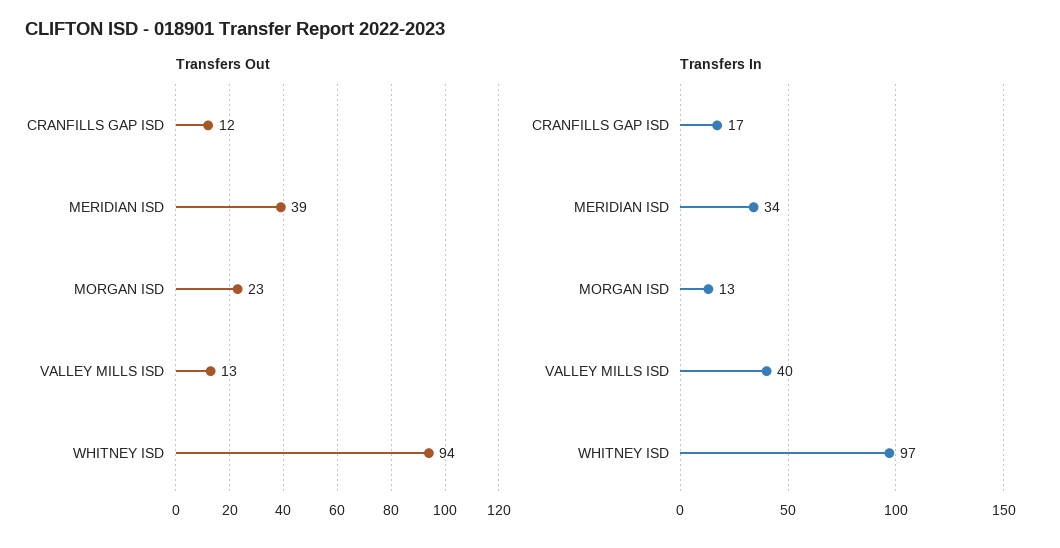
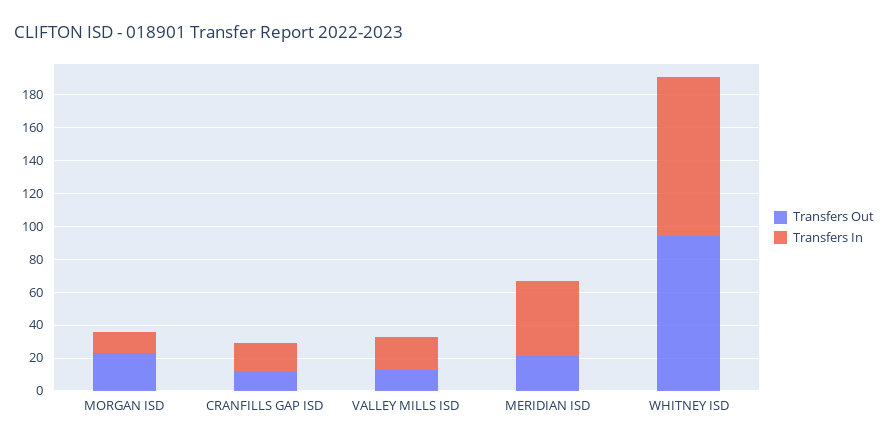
  {
    "Transfers Out": {
      "CRANFILLS GAP ISD": 12,
-     "MERIDIAN ISD": 39,
+     "MERIDIAN ISD": 20,
      "MORGAN ISD": 23,
      "VALLEY MILLS ISD": 13,
      "WHITNEY ISD": 94
    },
    "Transfers In": {
      "CRANFILLS GAP ISD": 17,
-     "MERIDIAN ISD": 34,
+     "MERIDIAN ISD": 45,
      "MORGAN ISD": 13,
-     "VALLEY MILLS ISD": 40,
+     "VALLEY MILLS ISD": 20,
      "WHITNEY ISD": 97
    }
  }

